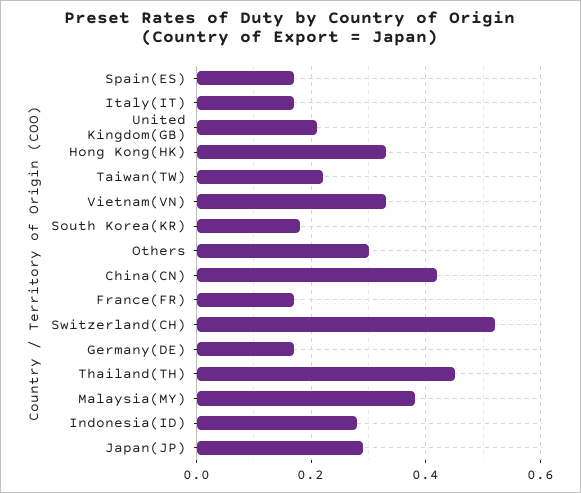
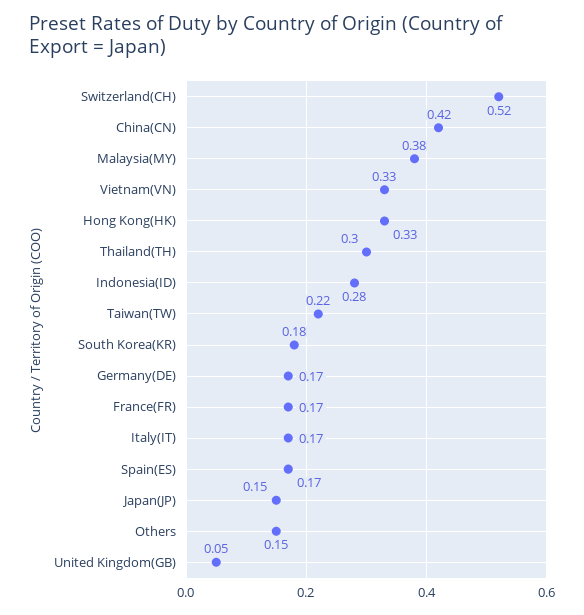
  {
    "Spain(ES)": 0.17,
    "Italy(IT)": 0.17,
-   "United Kingdom(GB)": 0.2,
+   "United Kingdom(GB)": 0.05,
    "Hong Kong(HK)": 0.33,
    "Taiwan(TW)": 0.22,
    "Vietnam(VN)": 0.33,
    "South Korea(KR)": 0.18,
-   "Others": 0.3,
+   "Others": 0.15,
    "China(CN)": 0.42,
    "France(FR)": 0.17,
    "Switzerland(CH)": 0.52,
    "Germany(DE)": 0.17,
-   "Thailand(TH)": 0.45,
+   "Thailand(TH)": 0.3,
    "Malaysia(MY)": 0.38,
    "Indonesia(ID)": 0.28,
-   "Japan(JP)": 0.3
+   "Japan(JP)": 0.15
  }

